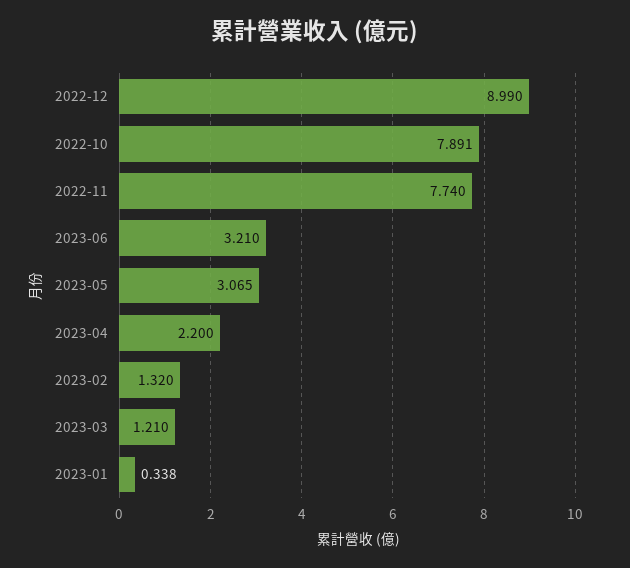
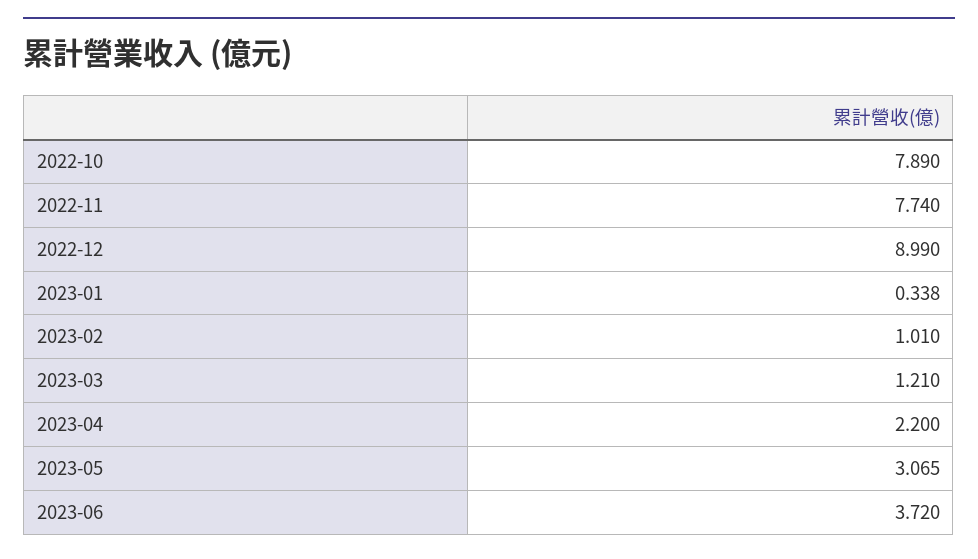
  {
    "2022-12": 8.99,
-   "2022-10": 7.891,
+   "2022-10": 7.89,
    "2022-11": 7.74,
-   "2023-06": 3.21,
+   "2023-06": 3.72,
    "2023-05": 3.065,
    "2023-04": 2.2,
-   "2023-02": 1.32,
+   "2023-02": 1.01,
    "2023-03": 1.21,
    "2023-01": 0.338
  }

